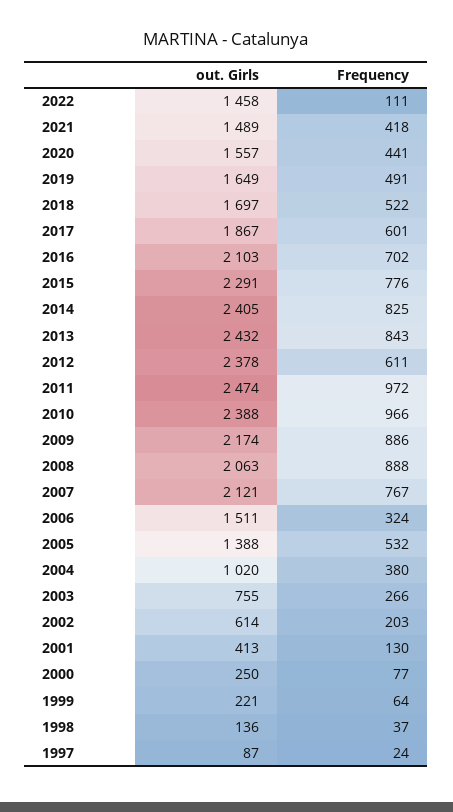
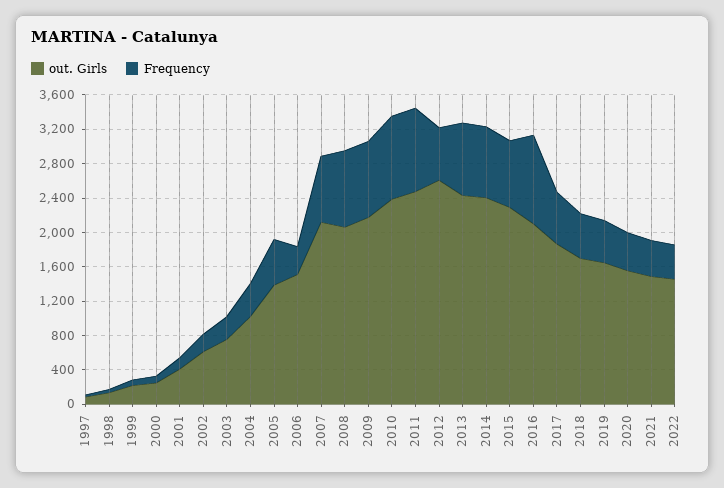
  {
    "out. Girls": {
      "2022": 1458,
      "2021": 1489,
      "2020": 1557,
      "2019": 1649,
      "2018": 1697,
      "2017": 1867,
      "2016": 2103,
      "2015": 2291,
      "2014": 2405,
      "2013": 2432,
-     "2012": 2378,
+     "2012": 2600,
      "2011": 2474,
      "2010": 2388,
      "2009": 2174,
      "2008": 2063,
      "2007": 2121,
      "2006": 1511,
      "2005": 1388,
      "2004": 1020,
      "2003": 755,
      "2002": 614,
      "2001": 413,
      "2000": 250,
      "1999": 221,
      "1998": 136,
      "1997": 87
    },
    "Frequency": {
-     "2022": 111,
+     "2022": 400,
      "2021": 418,
      "2020": 441,
      "2019": 491,
      "2018": 522,
      "2017": 601,
-     "2016": 702,
+     "2016": 1000,
      "2015": 776,
      "2014": 825,
      "2013": 843,
      "2012": 611,
      "2011": 972,
      "2010": 966,
      "2009": 886,
      "2008": 888,
      "2007": 767,
      "2006": 324,
      "2005": 532,
      "2004": 380,
      "2003": 266,
      "2002": 203,
      "2001": 130,
      "2000": 77,
      "1999": 64,
      "1998": 37,
      "1997": 24
    }
  }

